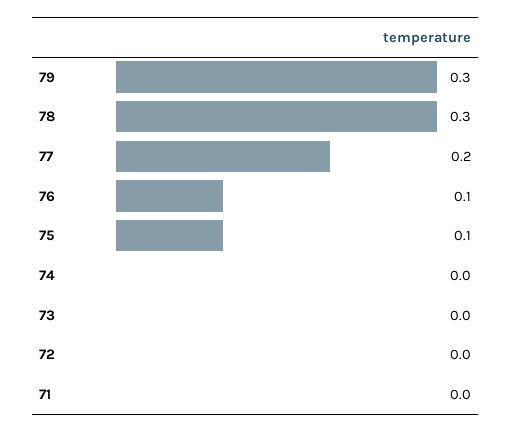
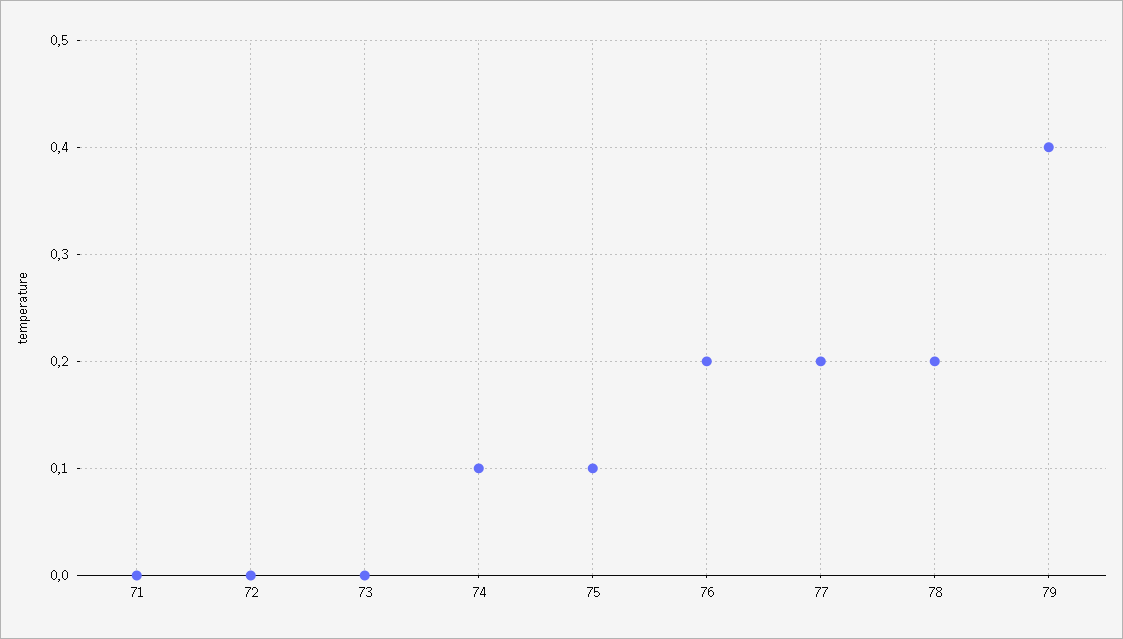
  {
-   "79": 0.3,
+   "79": 0.4,
-   "78": 0.3,
+   "78": 0.2,
    "77": 0.2,
-   "76": 0.1,
+   "76": 0.2,
    "75": 0.1,
-   "74": 0,
+   "74": 0.1,
    "73": 0,
    "72": 0,
    "71": 0
  }

